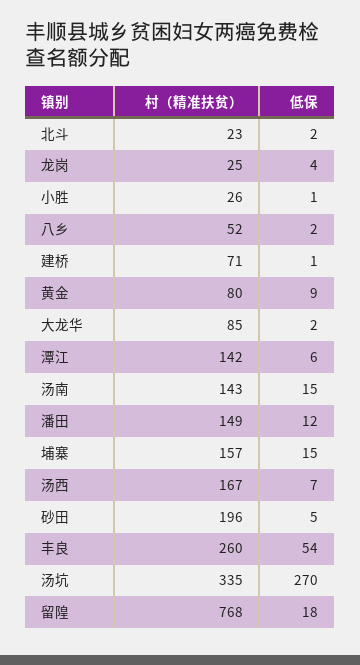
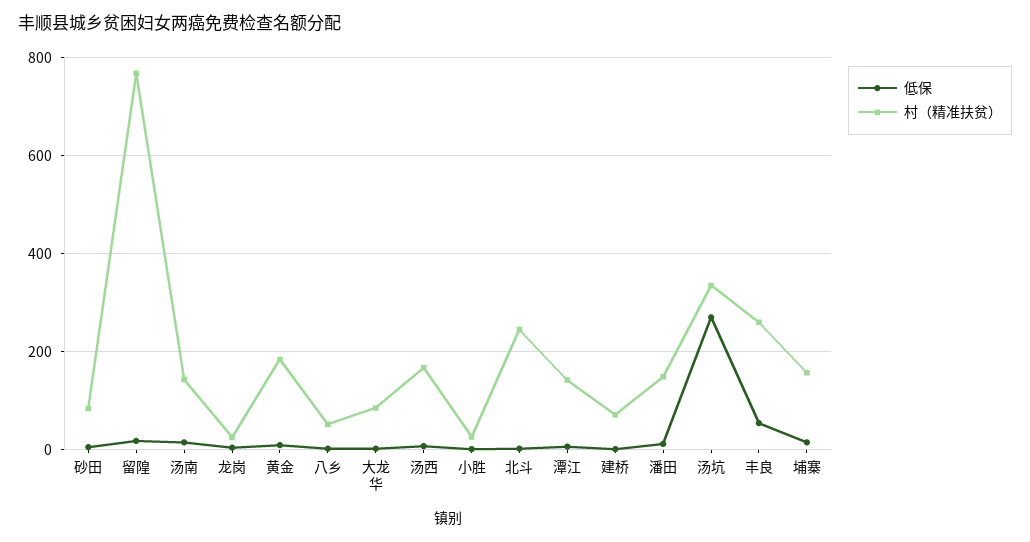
  {
    "村（精准扶贫）": {
-     "北斗": 23,
+     "北斗": 240,
      "龙岗": 25,
      "小胜": 26,
      "八乡": 52,
      "建桥": 71,
-     "黄金": 80,
+     "黄金": 180,
      "大龙华": 85,
      "潭江": 142,
      "汤南": 143,
      "潘田": 149,
      "埔寨": 157,
      "汤西": 167,
-     "砂田": 196,
+     "砂田": 80,
      "丰良": 260,
      "汤坑": 335,
      "留隍": 768
    },
    "低保": {
      "北斗": 2,
      "龙岗": 4,
      "小胜": 1,
      "八乡": 2,
      "建桥": 1,
      "黄金": 9,
      "大龙华": 2,
      "潭江": 6,
      "汤南": 15,
      "潘田": 12,
      "埔寨": 15,
      "汤西": 7,
      "砂田": 5,
      "丰良": 54,
      "汤坑": 270,
      "留隍": 18
    }
  }

